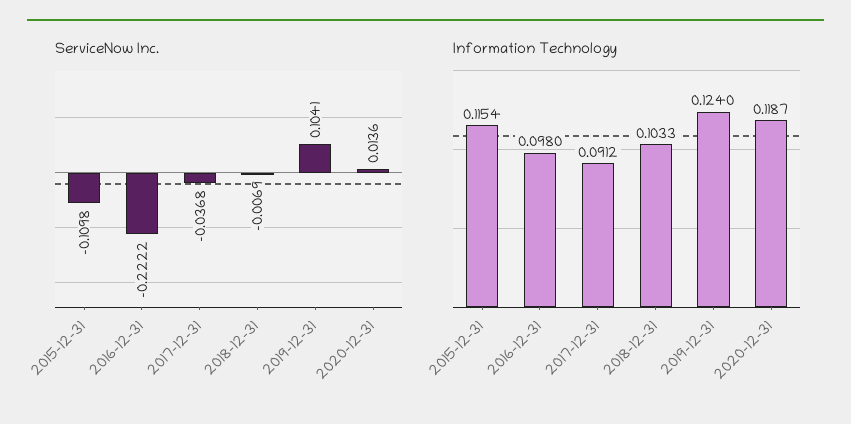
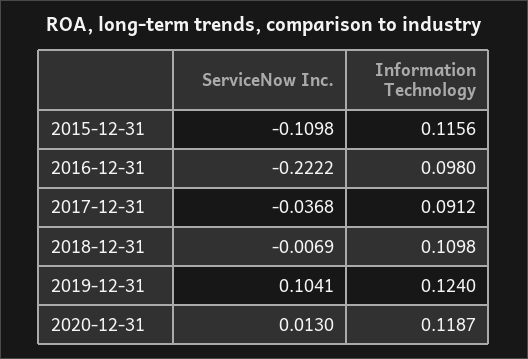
  {
    "ServiceNow Inc.": {
      "2015-12-31": -0.1098,
      "2016-12-31": -0.2222,
      "2017-12-31": -0.0368,
      "2018-12-31": -0.0069,
      "2019-12-31": 0.1041,
-     "2020-12-31": 0.0136
+     "2020-12-31": 0.013
    },
    "Information Technology": {
-     "2015-12-31": 0.1154,
+     "2015-12-31": 0.1156,
      "2016-12-31": 0.098,
      "2017-12-31": 0.0912,
-     "2018-12-31": 0.1033,
+     "2018-12-31": 0.1098,
      "2019-12-31": 0.124,
      "2020-12-31": 0.1187
    }
  }

